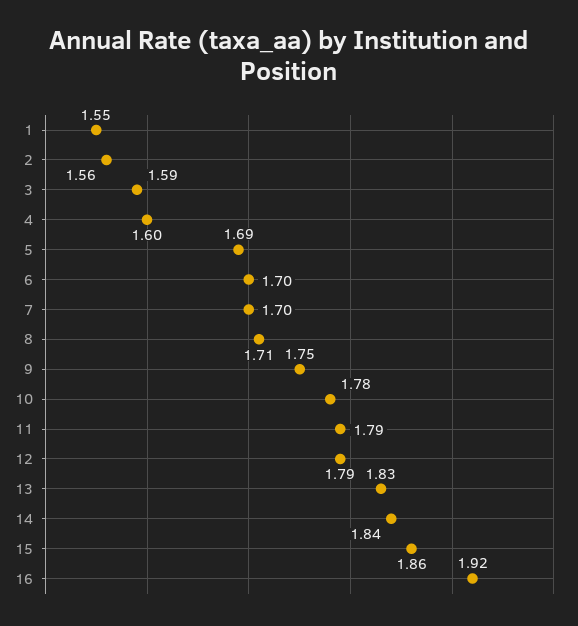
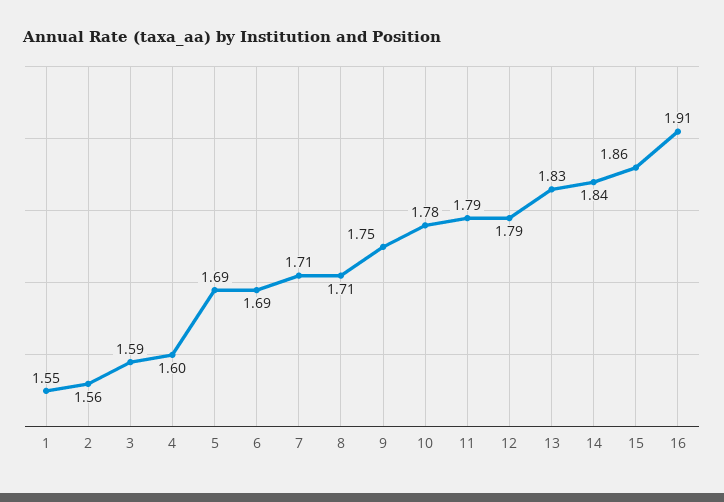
  {
    "1": 1.55,
    "2": 1.56,
    "3": 1.59,
    "4": 1.6,
    "5": 1.69,
-   "6": 1.7,
+   "6": 1.69,
-   "7": 1.7,
+   "7": 1.71,
    "8": 1.71,
    "9": 1.75,
    "10": 1.78,
    "11": 1.79,
    "12": 1.79,
    "13": 1.83,
    "14": 1.84,
    "15": 1.86,
-   "16": 1.92
+   "16": 1.91
  }

